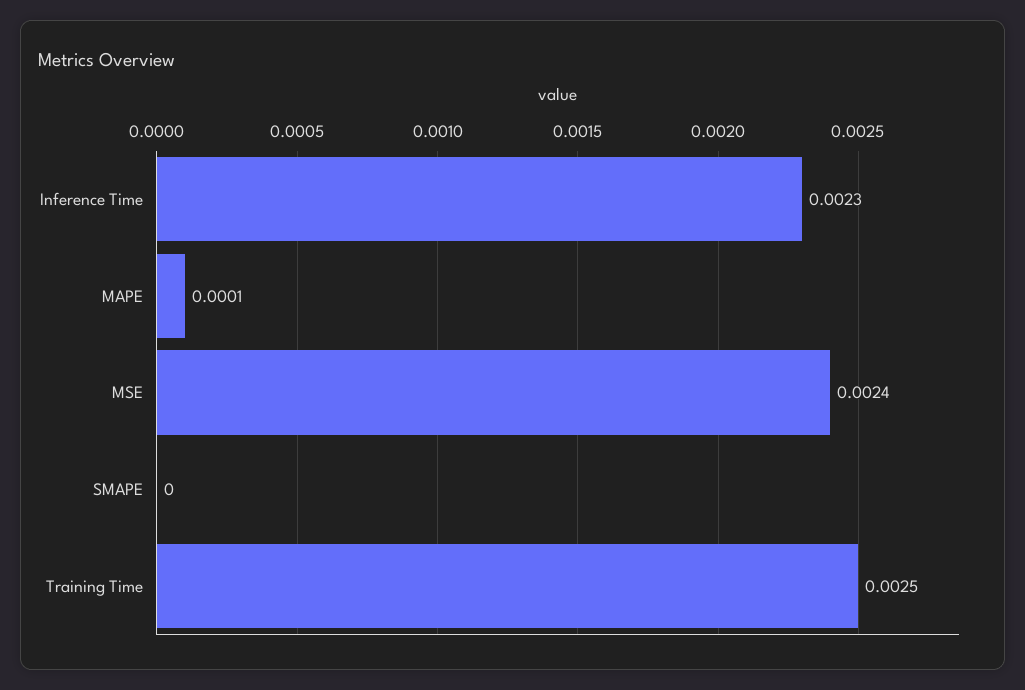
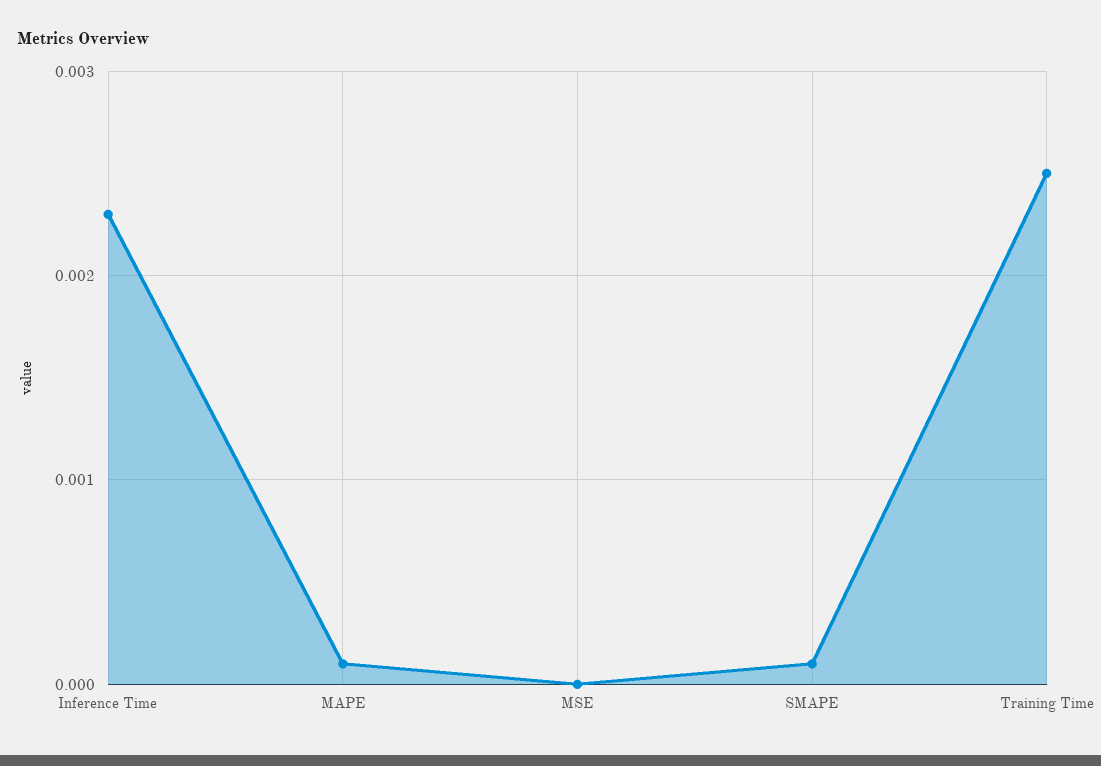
  {
    "Inference Time": 0.0023,
    "MAPE": 0.0001,
-   "MSE": 0.0024,
+   "MSE": 0,
-   "SMAPE": 0,
+   "SMAPE": 0.0001,
    "Training Time": 0.0025
  }

